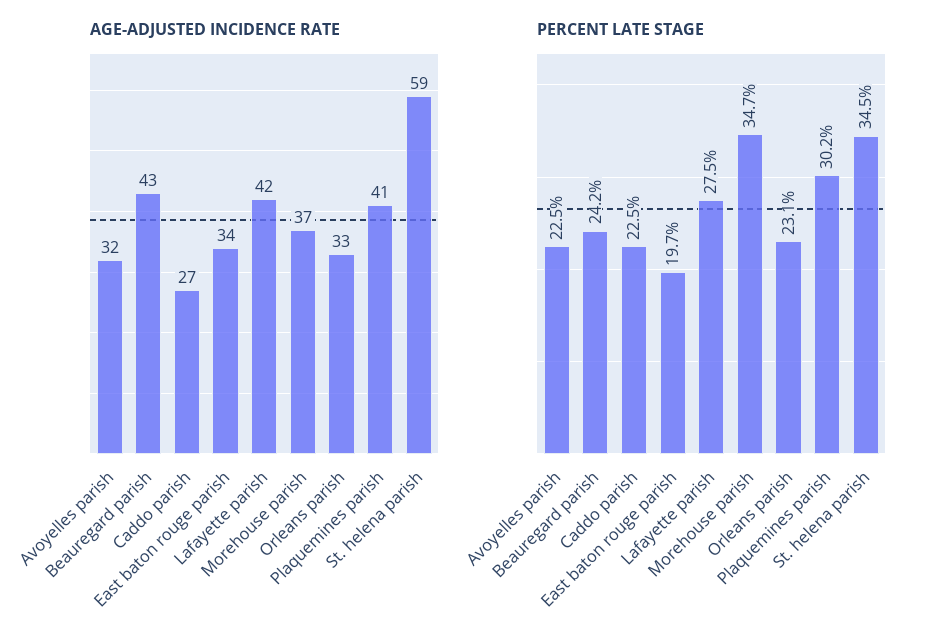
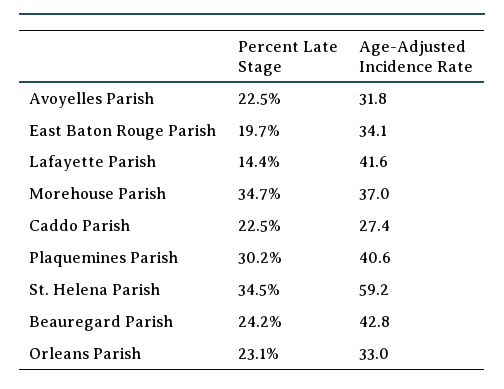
  {
    "AGE-ADJUSTED INCIDENCE RATE": {
      "Avoyelles parish": 31.8,
      "Beauregard parish": 42.8,
      "Caddo parish": 27.4,
      "East baton rouge parish": 34.1,
      "Lafayette parish": 41.6,
      "Morehouse parish": 37,
      "Orleans parish": 33,
      "Plaquemines parish": 40.6,
      "St. helena parish": 59.2
    },
    "PERCENT LATE STAGE": {
      "Avoyelles parish": 22.5,
      "Beauregard parish": 24.2,
      "Caddo parish": 22.5,
      "East baton rouge parish": 19.7,
-     "Lafayette parish": 27.5,
+     "Lafayette parish": 14.4,
      "Morehouse parish": 34.7,
      "Orleans parish": 23.1,
      "Plaquemines parish": 30.2,
      "St. helena parish": 34.5
    }
  }

